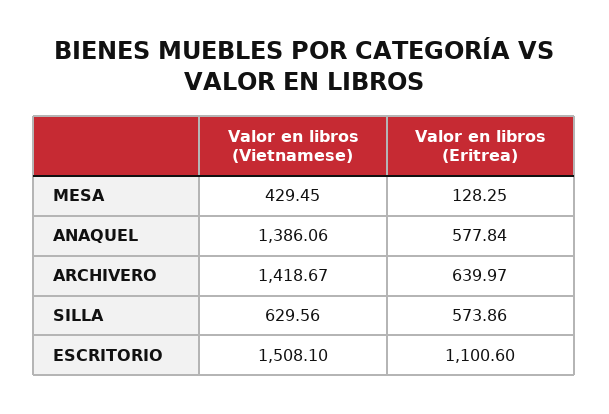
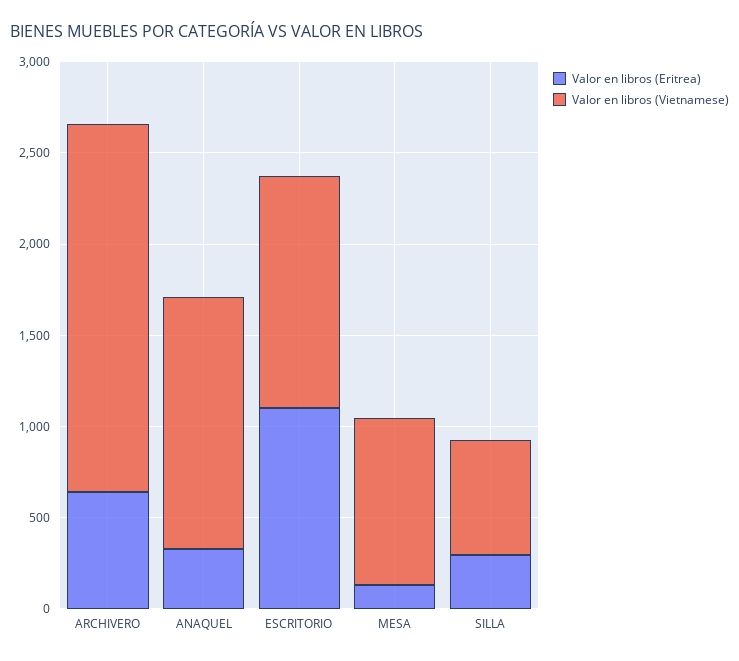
  {
    "Valor en libros (Vietnamese)": {
-     "MESA": 429.45,
+     "MESA": 900,
      "ANAQUEL": 1386.06,
-     "ARCHIVERO": 1418.67,
+     "ARCHIVERO": 2000,
      "SILLA": 629.56,
-     "ESCRITORIO": 1508.1
+     "ESCRITORIO": 1300
    },
    "Valor en libros (Eritrea)": {
      "MESA": 128.25,
-     "ANAQUEL": 577.84,
+     "ANAQUEL": 300,
      "ARCHIVERO": 639.97,
-     "SILLA": 573.86,
+     "SILLA": 300,
      "ESCRITORIO": 1100.6
    }
  }

